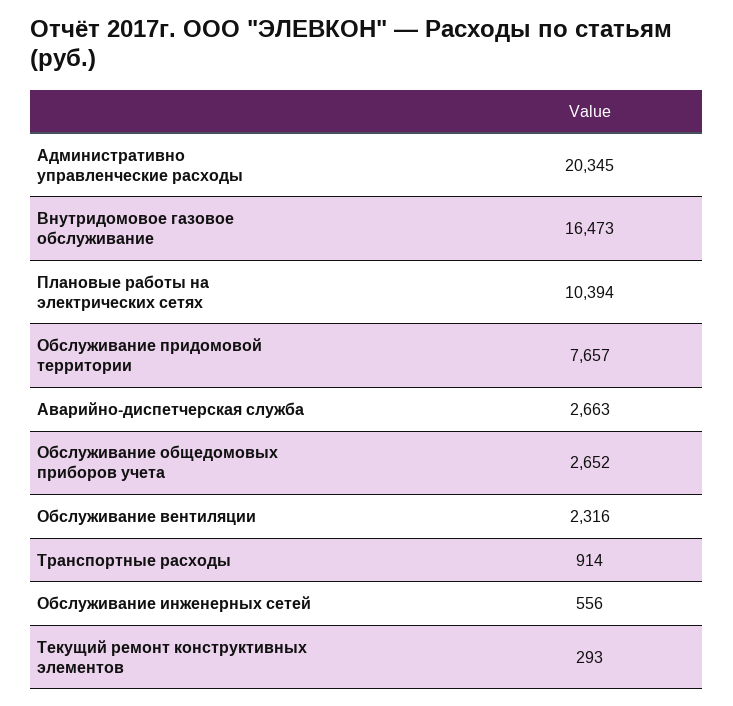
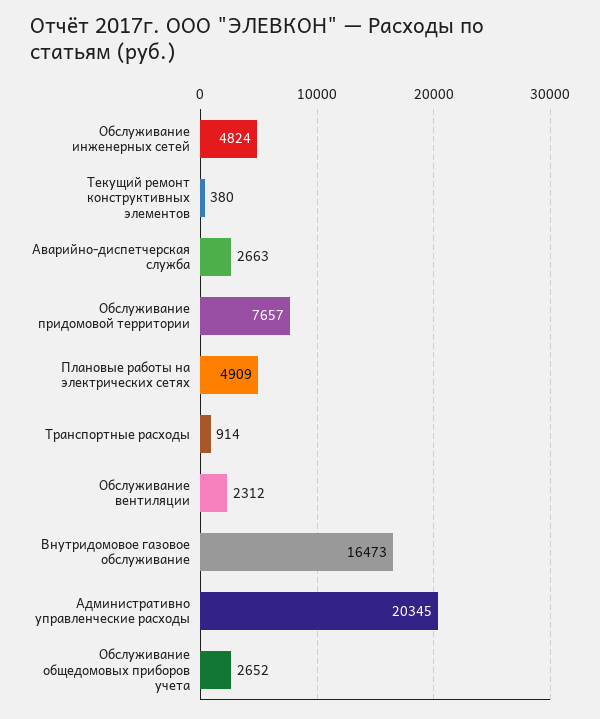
  {
    "Административно управленческие расходы": 20345,
    "Внутридомовое газовое обслуживание": 16473,
-   "Плановые работы на электрических сетях": 10394,
+   "Плановые работы на электрических сетях": 4909,
    "Обслуживание придомовой территории": 7657,
    "Аварийно-диспетчерская служба": 2663,
    "Обслуживание общедомовых приборов учета": 2652,
-   "Обслуживание вентиляции": 2316,
+   "Обслуживание вентиляции": 2312,
    "Транспортные расходы": 914,
-   "Обслуживание инженерных сетей": 556,
+   "Обслуживание инженерных сетей": 4824,
-   "Текущий ремонт конструктивных элементов": 293
+   "Текущий ремонт конструктивных элементов": 380
  }

